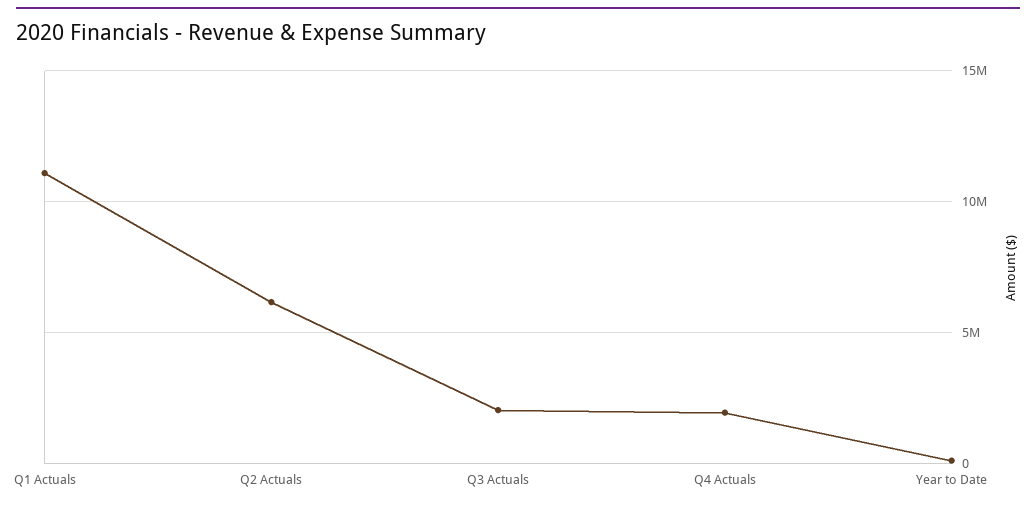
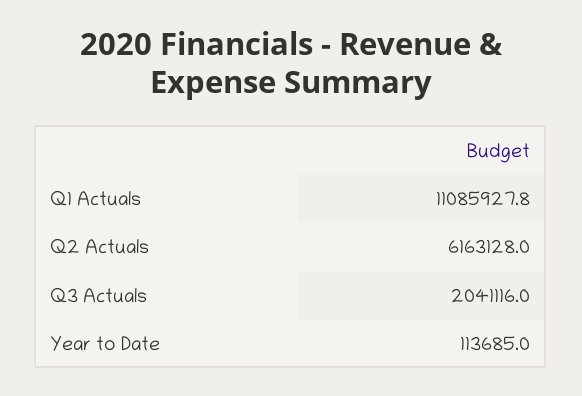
  {
    "Q1 Actuals": 11085927.8,
    "Q2 Actuals": 6163128,
    "Q3 Actuals": 2041116,
-   "Q4 Actuals": 2000000,
    "Year to Date": 113685
  }

